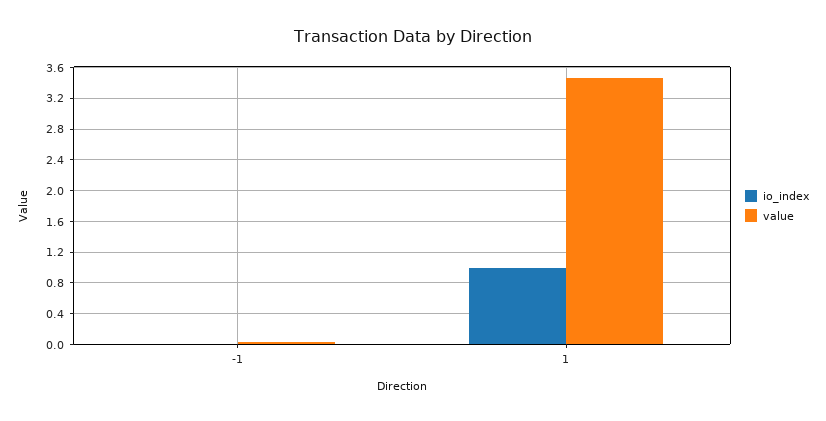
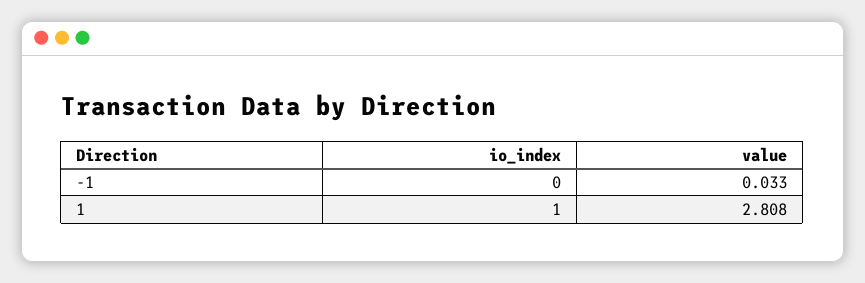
  {
    "io_index": {
      "-1": 0,
      "1": 1
    },
    "value": {
      "-1": 0.033,
-     "1": 3.5
+     "1": 2.808
    }
  }

